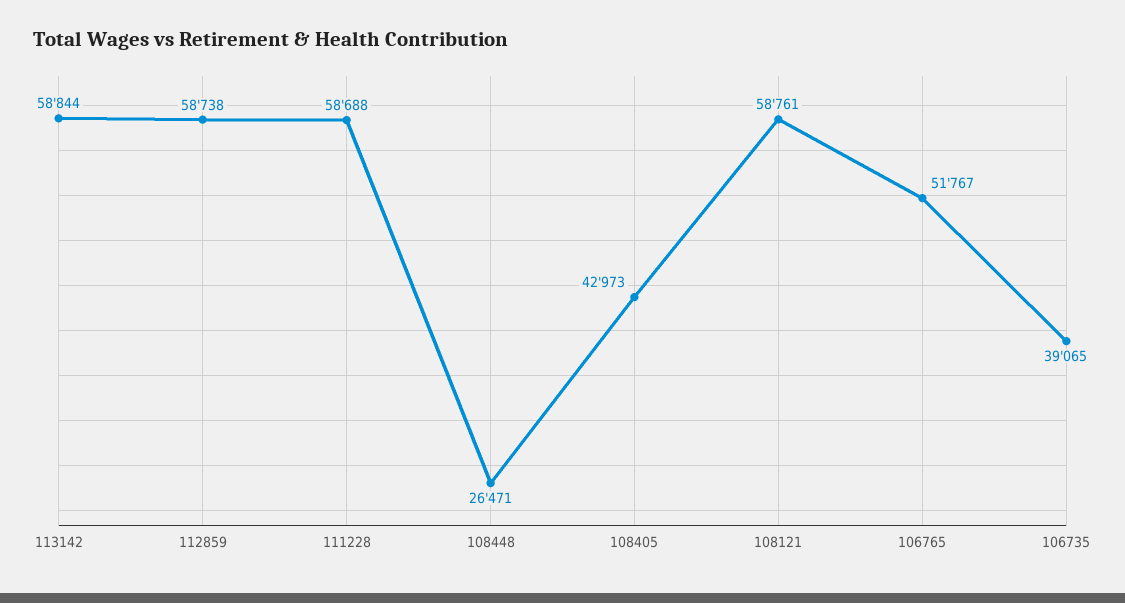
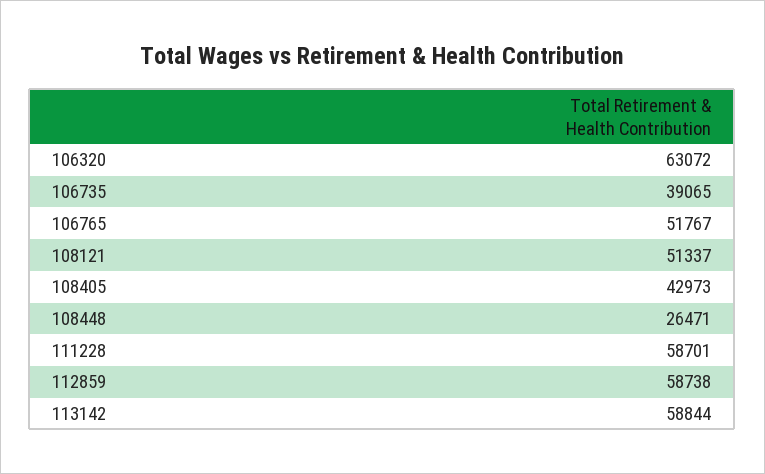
  {
    "113142": 58844,
    "112859": 58738,
-   "111228": 58688,
+   "111228": 58701,
    "108448": 26471,
    "108405": 42973,
-   "108121": 58761,
+   "108121": 51337,
    "106765": 51767,
-   "106735": 39065
+   "106735": 39065,
+   "106320": 63072
  }

